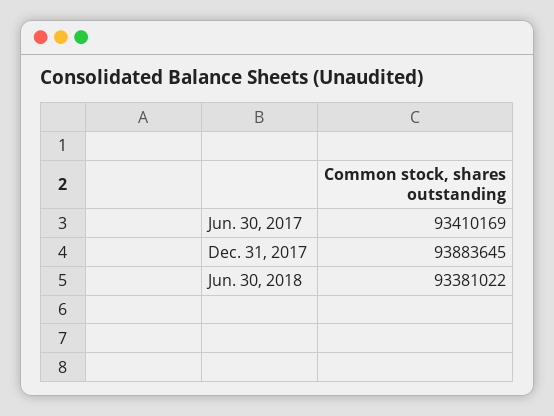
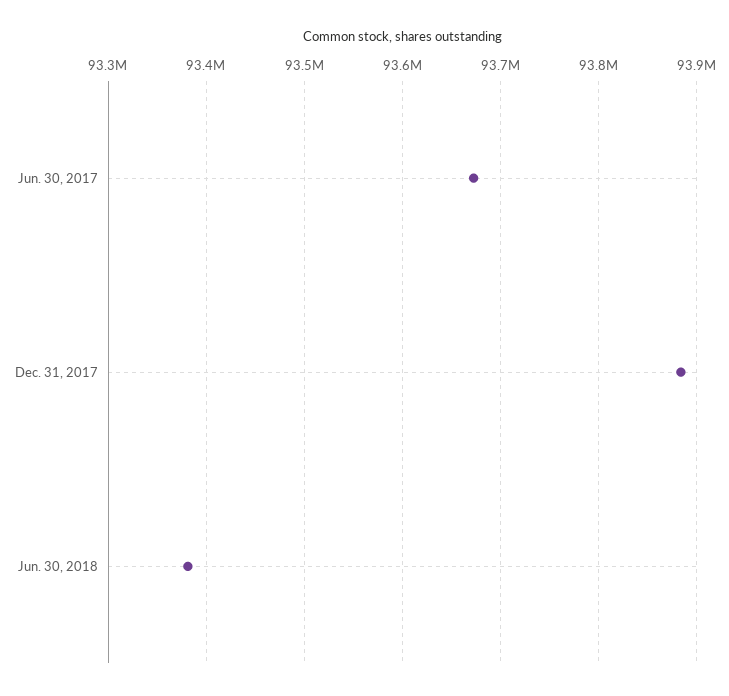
  {
-   "Jun. 30, 2017": 93410169,
+   "Jun. 30, 2017": 93670000,
    "Dec. 31, 2017": 93883645,
    "Jun. 30, 2018": 93381022
  }

